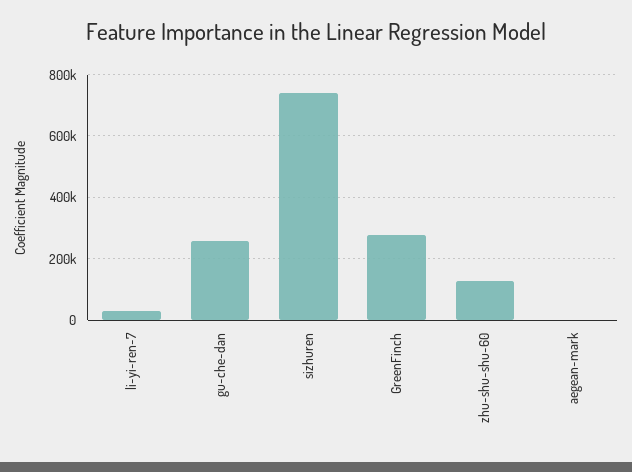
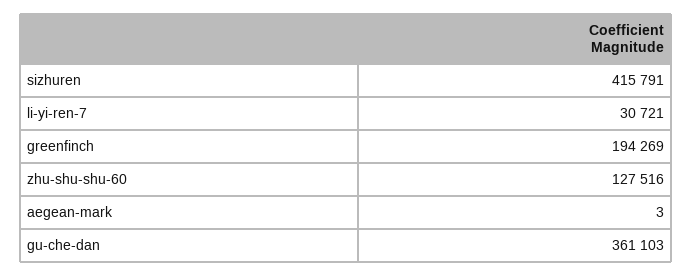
  {
    "li-yi-ren-7": 30721,
-   "gu-che-dan": 260000,
+   "gu-che-dan": 361103,
-   "sizhuren": 740000,
+   "sizhuren": 415791,
-   "GreenFinch": 280000,
+   "GreenFinch": 194269,
    "zhu-shu-shu-60": 127516,
    "aegean-mark": 3
  }

